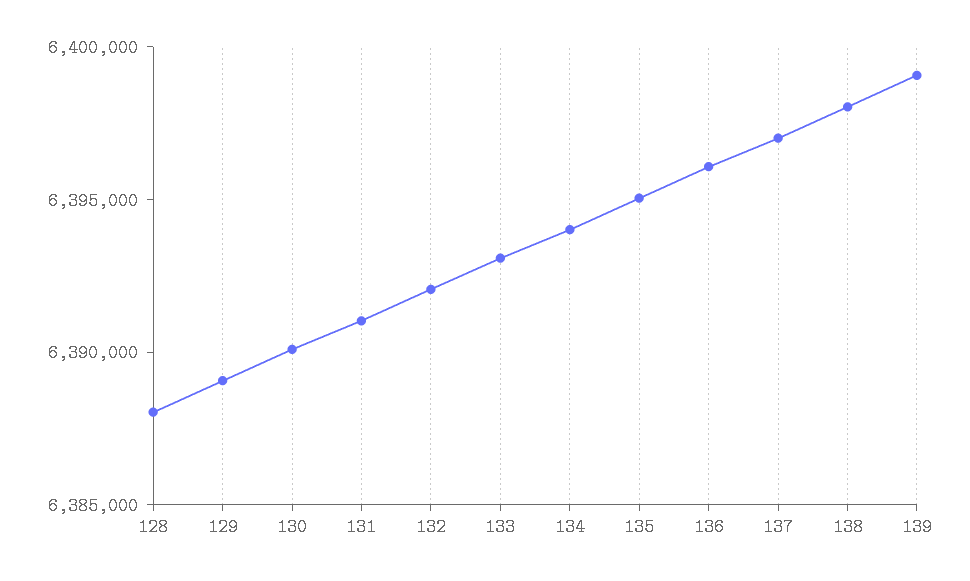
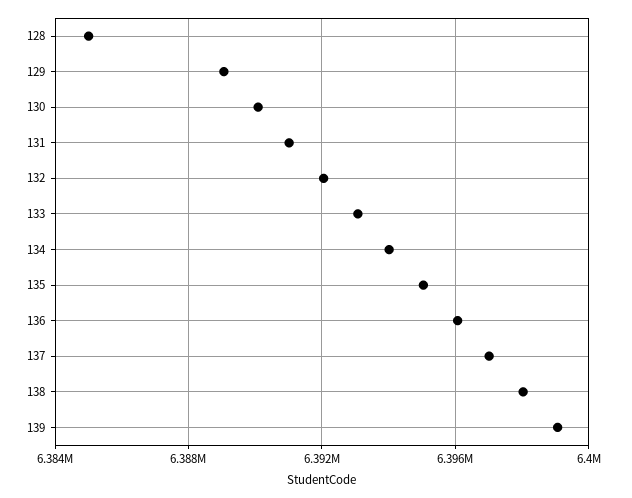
  {
-   "128": 6388000,
+   "128": 6385000,
    "129": 6389000,
    "130": 6390000,
    "131": 6391000,
    "132": 6392000,
    "133": 6393000,
    "134": 6394000,
    "135": 6395000,
    "136": 6396000,
    "137": 6397000,
    "138": 6398000,
    "139": 6399000
  }

